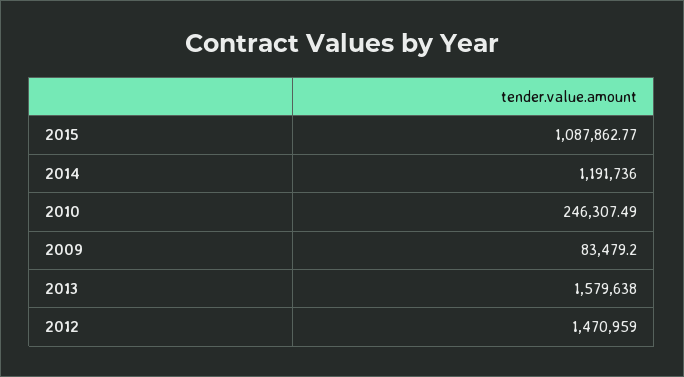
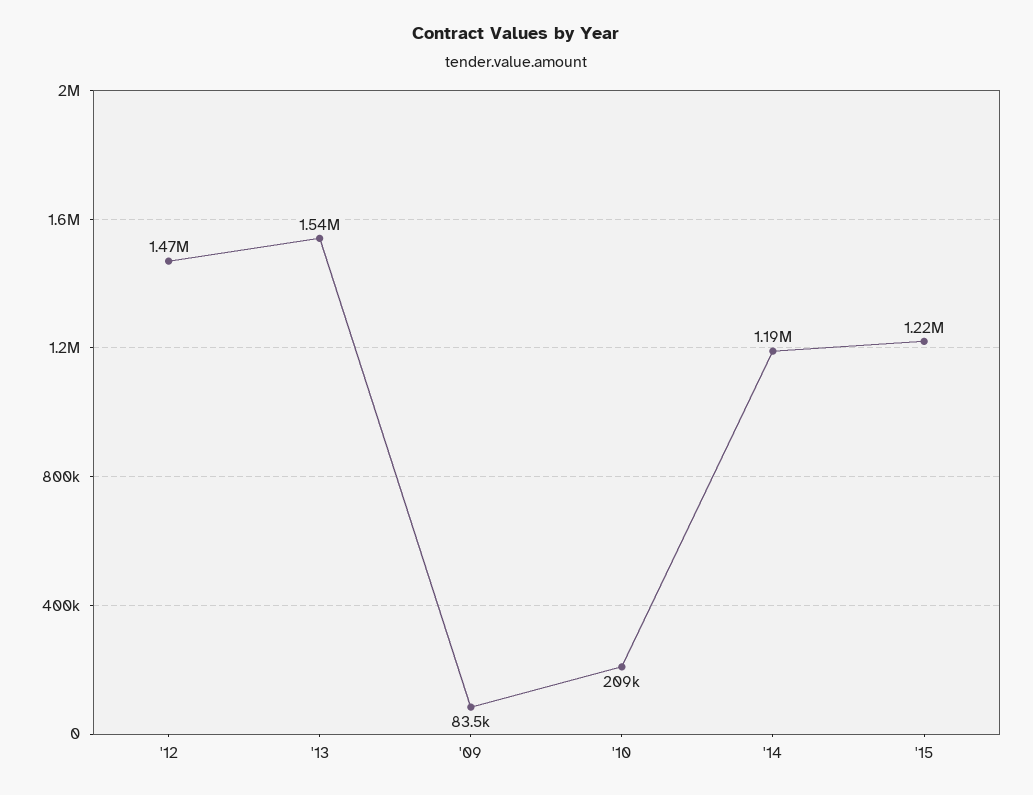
  {
-   "2015": 1087862.77,
+   "2015": 1220000,
    "2014": 1191736,
-   "2010": 246307.49,
+   "2010": 209000,
    "2009": 83479.2,
-   "2013": 1579638,
+   "2013": 1540000,
    "2012": 1470959
  }

